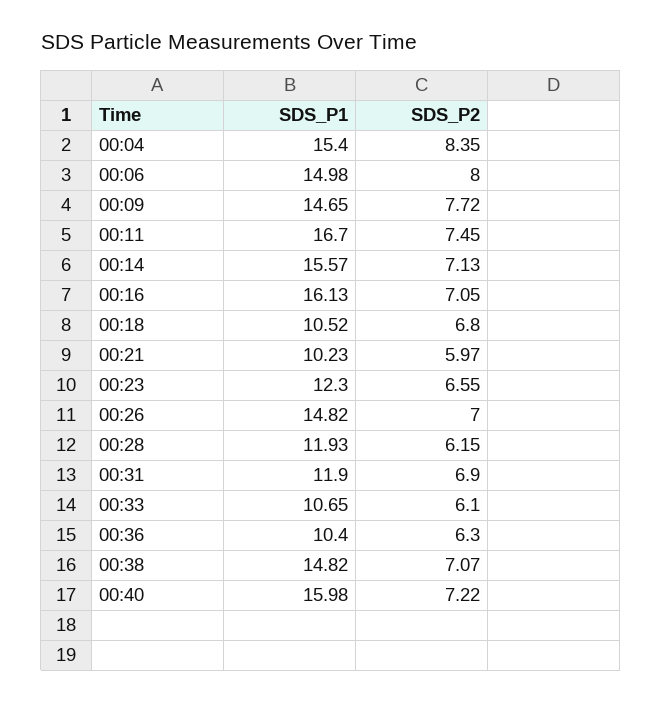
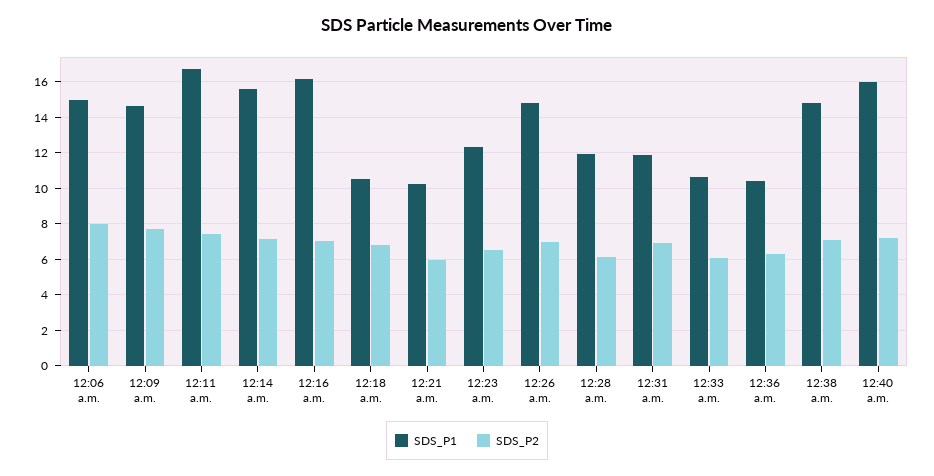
  {
    "SDS_P1": {
-     "00:04": 15.4,
      "00:06": 14.98,
      "00:09": 14.65,
      "00:11": 16.7,
      "00:14": 15.57,
      "00:16": 16.13,
      "00:18": 10.52,
      "00:21": 10.23,
      "00:23": 12.3,
      "00:26": 14.82,
      "00:28": 11.93,
      "00:31": 11.9,
      "00:33": 10.65,
      "00:36": 10.4,
      "00:38": 14.82,
      "00:40": 15.98
    },
    "SDS_P2": {
-     "00:04": 8.35,
      "00:06": 8,
      "00:09": 7.72,
      "00:11": 7.45,
      "00:14": 7.13,
      "00:16": 7.05,
      "00:18": 6.8,
      "00:21": 5.97,
      "00:23": 6.55,
      "00:26": 7,
      "00:28": 6.15,
      "00:31": 6.9,
      "00:33": 6.1,
      "00:36": 6.3,
      "00:38": 7.07,
      "00:40": 7.22
    }
  }

